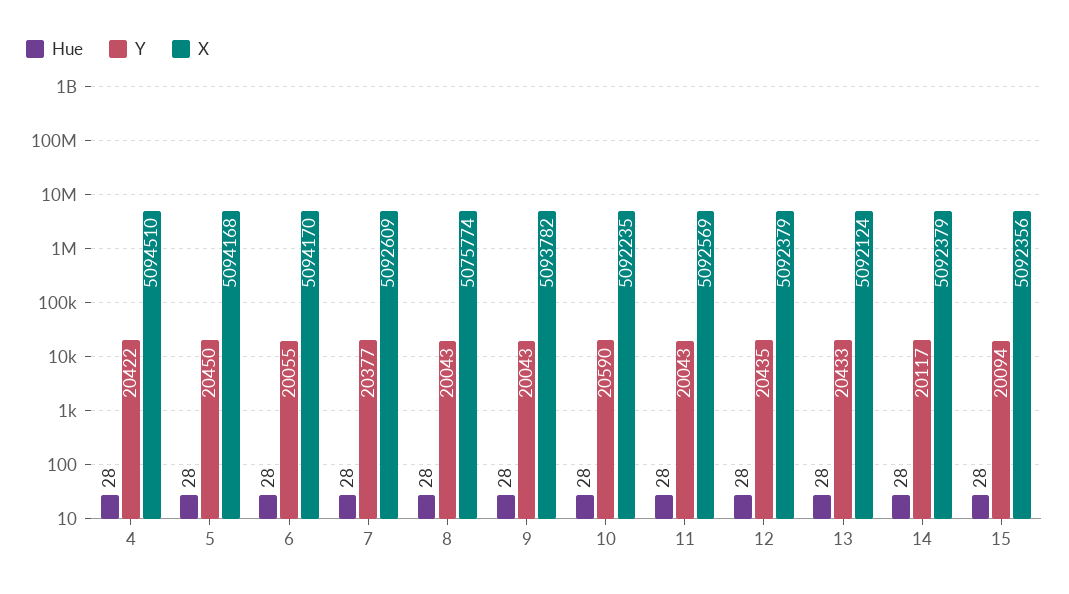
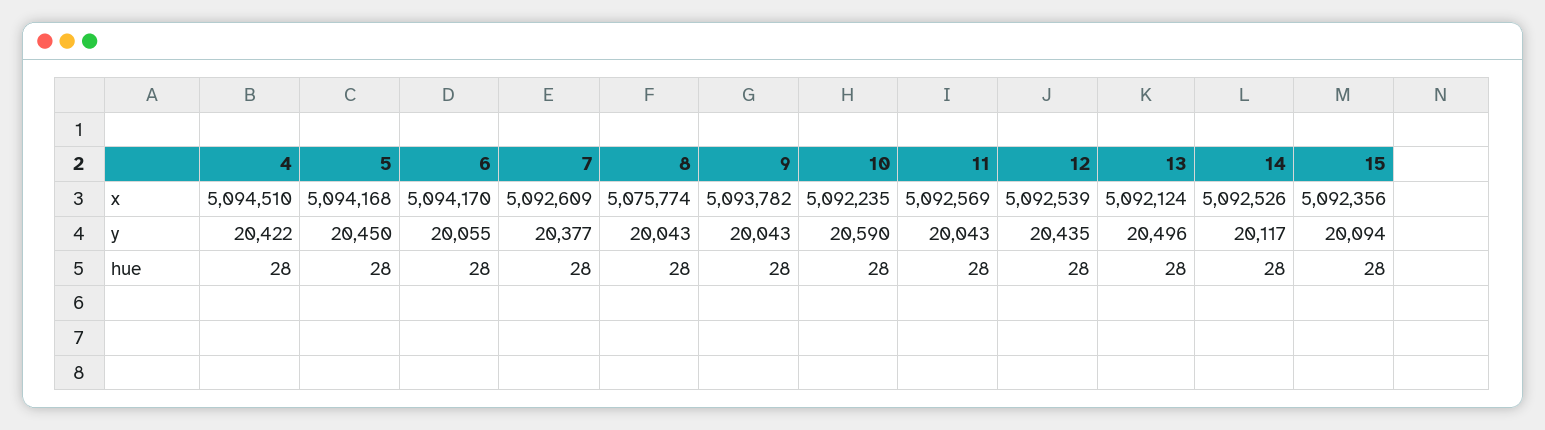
  {
    "Hue": {
      "4": 28,
      "5": 28,
      "6": 28,
      "7": 28,
      "8": 28,
      "9": 28,
      "10": 28,
      "11": 28,
      "12": 28,
      "13": 28,
      "14": 28,
      "15": 28
    },
    "Y": {
      "4": 20422,
      "5": 20450,
      "6": 20055,
      "7": 20377,
      "8": 20043,
      "9": 20043,
      "10": 20590,
      "11": 20043,
      "12": 20435,
-     "13": 20433,
+     "13": 20496,
      "14": 20117,
      "15": 20094
    },
    "X": {
      "4": 5094510,
      "5": 5094168,
      "6": 5094170,
      "7": 5092609,
      "8": 5075774,
      "9": 5093782,
      "10": 5092235,
      "11": 5092569,
-     "12": 5092379,
+     "12": 5092539,
      "13": 5092124,
-     "14": 5092379,
+     "14": 5092526,
      "15": 5092356
    }
  }

